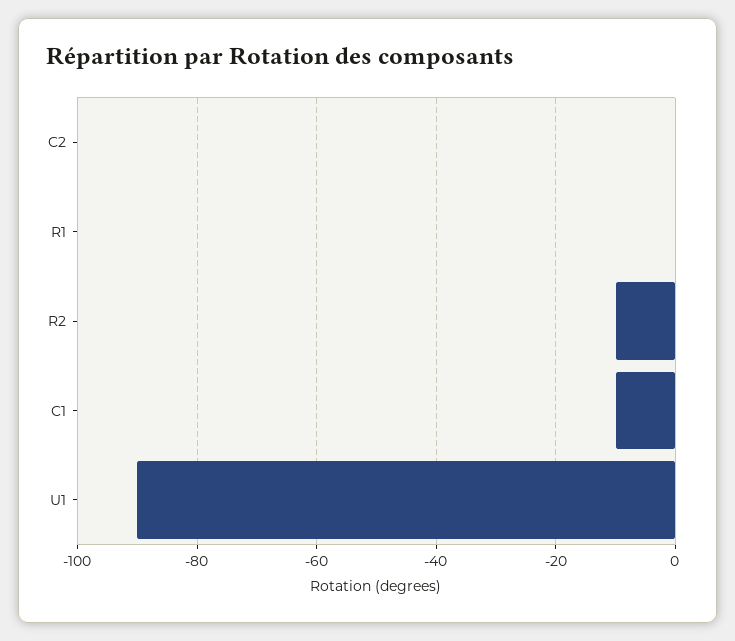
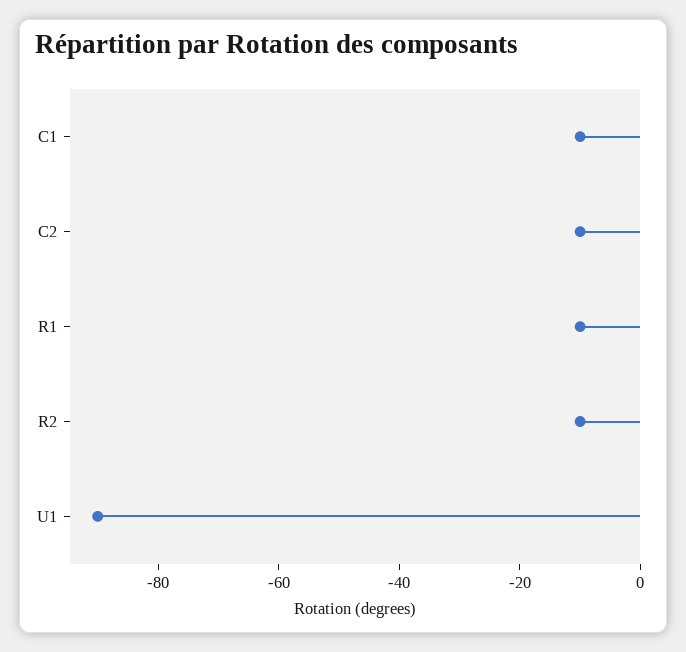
  {
-   "C2": 0,
+   "C2": -10,
-   "R1": 0,
+   "R1": -10,
    "R2": -10,
    "C1": -10,
    "U1": -90
  }

